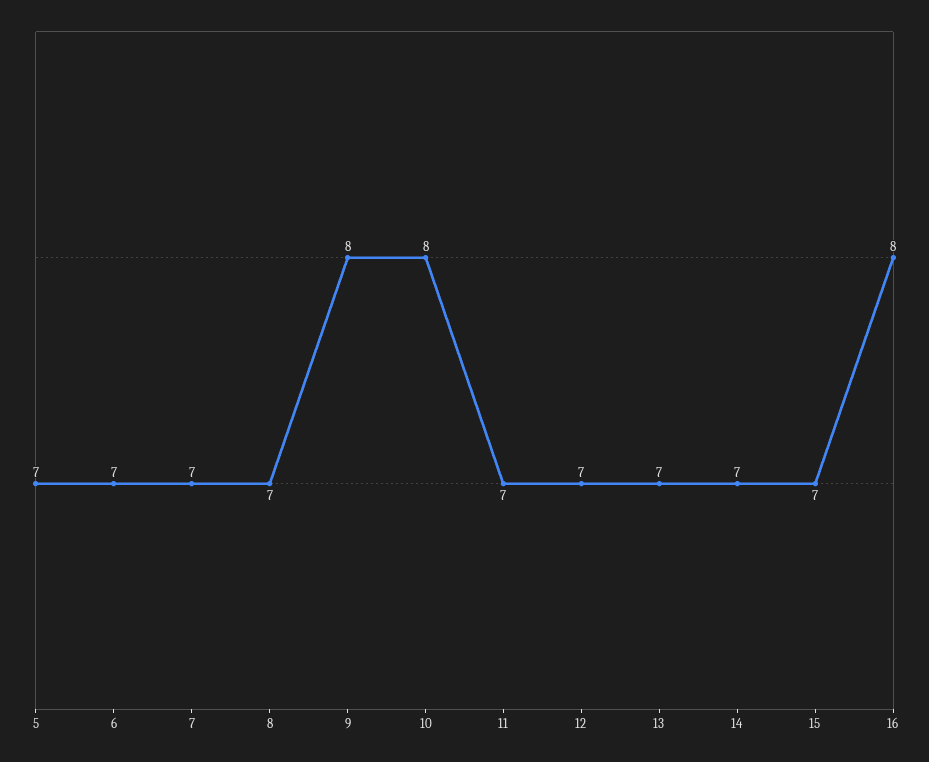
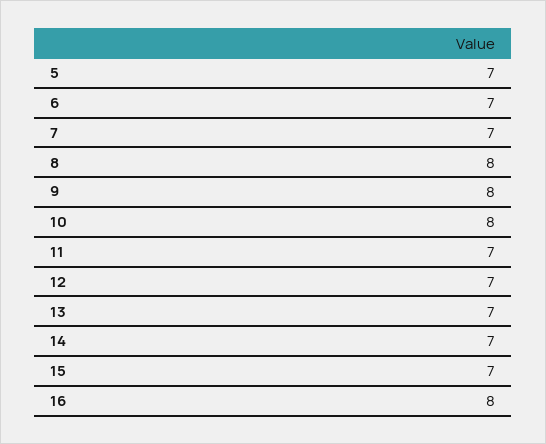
  {
    "5": 7,
    "6": 7,
    "7": 7,
-   "8": 7,
+   "8": 8,
    "9": 8,
    "10": 8,
    "11": 7,
    "12": 7,
    "13": 7,
    "14": 7,
    "15": 7,
    "16": 8
  }

